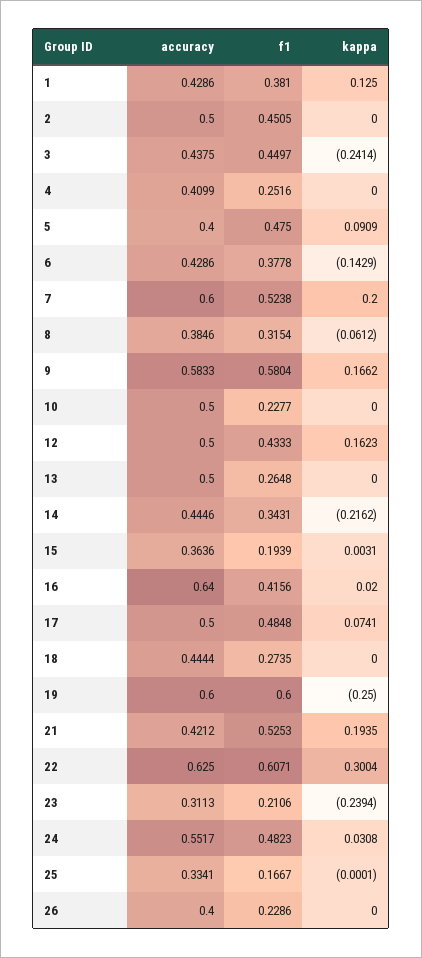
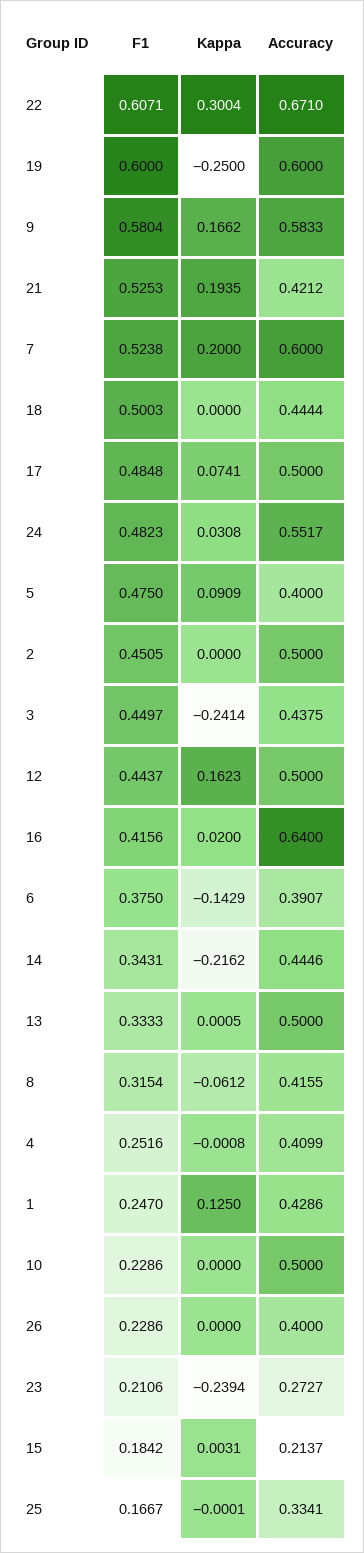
  {
    "accuracy": {
      "1": 0.4286,
      "2": 0.5,
      "3": 0.4375,
      "4": 0.4099,
      "5": 0.4,
-     "6": 0.4286,
+     "6": 0.3907,
      "7": 0.6,
-     "8": 0.3846,
+     "8": 0.4155,
      "9": 0.5833,
      "10": 0.5,
      "12": 0.5,
      "13": 0.5,
      "14": 0.4446,
-     "15": 0.3636,
+     "15": 0.2137,
      "16": 0.64,
      "17": 0.5,
      "18": 0.4444,
      "19": 0.6,
      "21": 0.4212,
-     "22": 0.625,
+     "22": 0.671,
-     "23": 0.3113,
+     "23": 0.2727,
      "24": 0.5517,
      "25": 0.3341,
      "26": 0.4
    },
    "f1": {
-     "1": 0.381,
+     "1": 0.247,
      "2": 0.4505,
      "3": 0.4497,
      "4": 0.2516,
      "5": 0.475,
-     "6": 0.3778,
+     "6": 0.375,
      "7": 0.5238,
      "8": 0.3154,
      "9": 0.5804,
-     "10": 0.2277,
+     "10": 0.2286,
-     "12": 0.4333,
+     "12": 0.4437,
-     "13": 0.2648,
+     "13": 0.3333,
      "14": 0.3431,
-     "15": 0.1939,
+     "15": 0.1842,
      "16": 0.4156,
      "17": 0.4848,
-     "18": 0.2735,
+     "18": 0.5003,
      "19": 0.6,
      "21": 0.5253,
      "22": 0.6071,
      "23": 0.2106,
      "24": 0.4823,
      "25": 0.1667,
      "26": 0.2286
    },
    "kappa": {
      "1": 0.125,
      "2": 0,
      "3": -0.2414,
-     "4": 0,
+     "4": -0.0008,
      "5": 0.0909,
      "6": -0.1429,
      "7": 0.2,
      "8": -0.0612,
      "9": 0.1662,
      "10": 0,
      "12": 0.1623,
-     "13": 0,
+     "13": 0.0005,
      "14": -0.2162,
      "15": 0.0031,
      "16": 0.02,
      "17": 0.0741,
      "18": 0,
      "19": -0.25,
      "21": 0.1935,
      "22": 0.3004,
      "23": -0.2394,
      "24": 0.0308,
      "25": -0.0001,
      "26": 0
    }
  }

